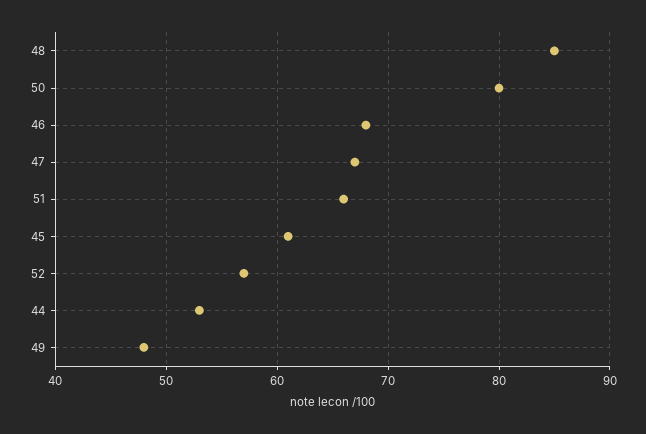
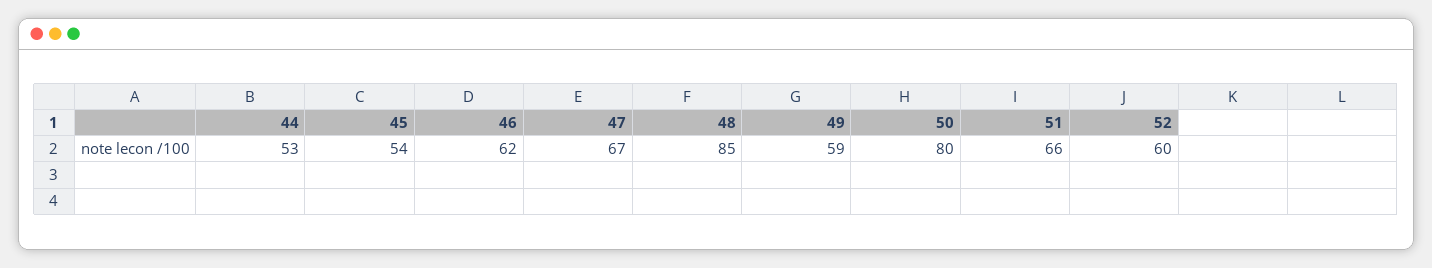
  {
    "48": 85,
    "50": 80,
-   "46": 68,
+   "46": 62,
    "47": 67,
    "51": 66,
-   "45": 61,
+   "45": 54,
-   "52": 57,
+   "52": 60,
    "44": 53,
-   "49": 48
+   "49": 59
  }

